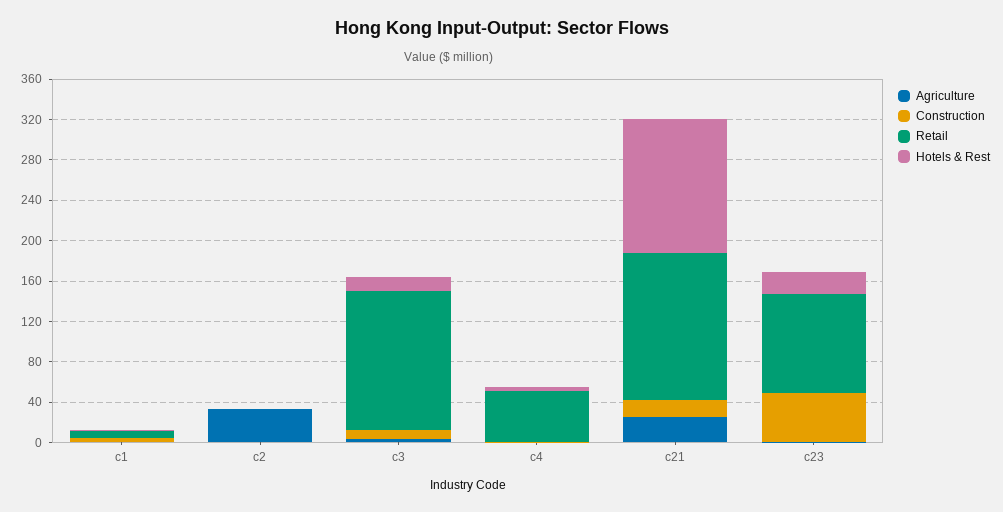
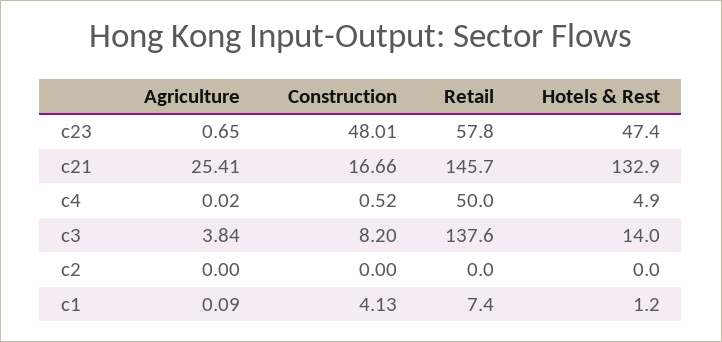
  {
    "Agriculture": {
      "c1": 0.09,
-     "c2": 30,
+     "c2": 0,
      "c3": 3.84,
      "c4": 0.02,
      "c21": 25.41,
      "c23": 0.65
    },
    "Construction": {
      "c1": 4.13,
      "c2": 0,
      "c3": 8.2,
      "c4": 0.52,
      "c21": 16.66,
      "c23": 48.01
    },
    "Retail": {
      "c1": 7.4,
      "c2": 0,
      "c3": 137.6,
      "c4": 50,
      "c21": 145.7,
-     "c23": 100
+     "c23": 57.8
    },
    "Hotels & Rest": {
      "c1": 1.2,
      "c2": 0,
      "c3": 14,
      "c4": 4.9,
      "c21": 132.9,
-     "c23": 20
+     "c23": 47.4
    }
  }

